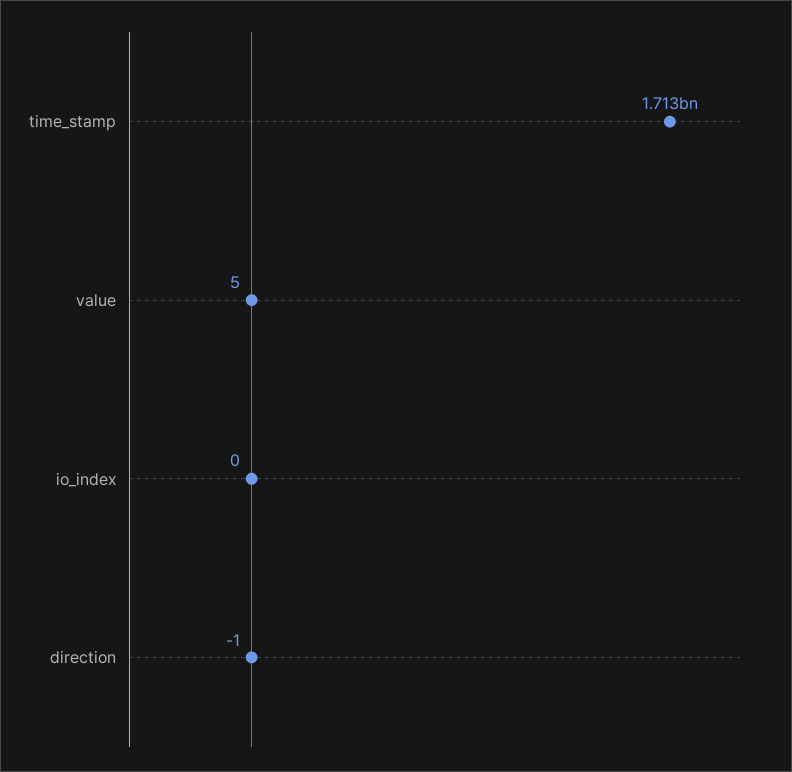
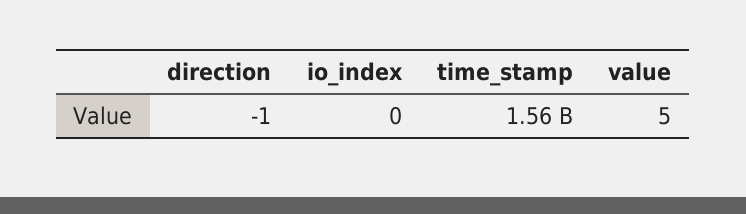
  {
-   "time_stamp": 1713000000,
+   "time_stamp": 1560000000,
    "value": 5,
    "io_index": 0,
    "direction": -1
  }

